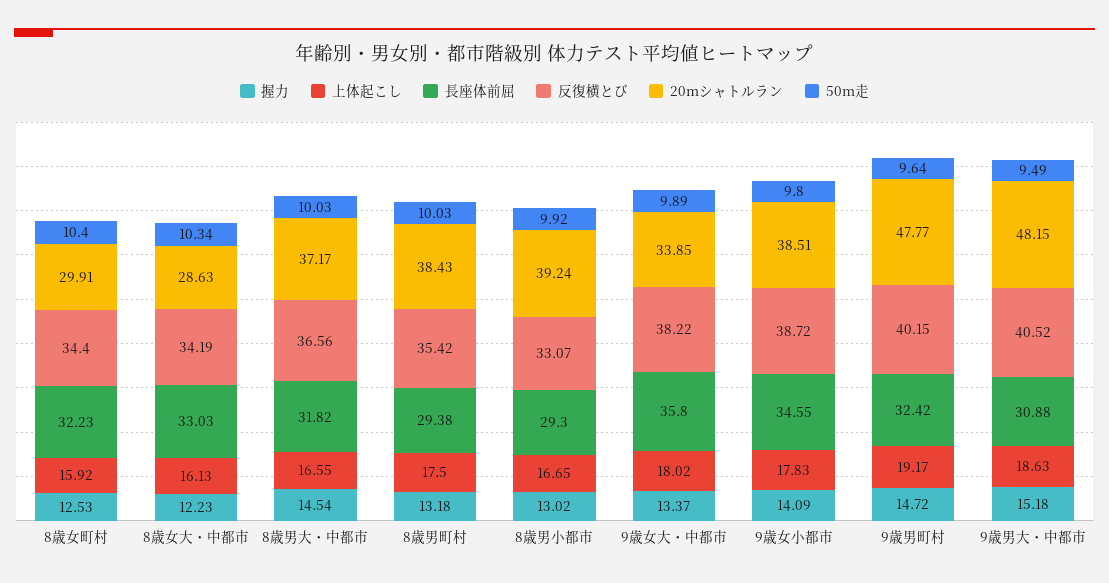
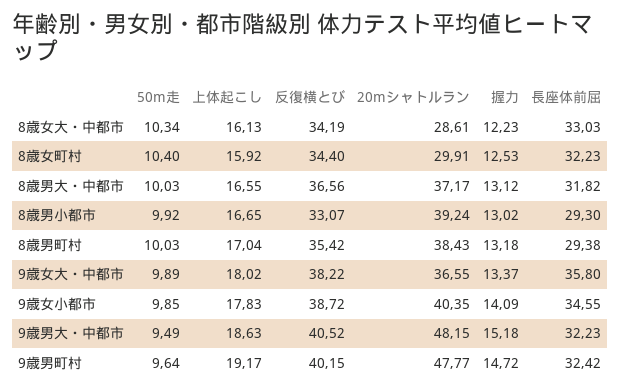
  {
    "握力": {
      "8歳女町村": 12.53,
      "8歳女大・中都市": 12.23,
-     "8歳男大・中都市": 14.54,
+     "8歳男大・中都市": 13.12,
      "8歳男町村": 13.18,
      "8歳男小都市": 13.02,
      "9歳女大・中都市": 13.37,
      "9歳女小都市": 14.09,
      "9歳男町村": 14.72,
      "9歳男大・中都市": 15.18
    },
    "上体起こし": {
      "8歳女町村": 15.92,
      "8歳女大・中都市": 16.13,
      "8歳男大・中都市": 16.55,
-     "8歳男町村": 17.5,
+     "8歳男町村": 17.04,
      "8歳男小都市": 16.65,
      "9歳女大・中都市": 18.02,
      "9歳女小都市": 17.83,
      "9歳男町村": 19.17,
      "9歳男大・中都市": 18.63
    },
    "長座体前屈": {
      "8歳女町村": 32.23,
      "8歳女大・中都市": 33.03,
      "8歳男大・中都市": 31.82,
      "8歳男町村": 29.38,
      "8歳男小都市": 29.3,
      "9歳女大・中都市": 35.8,
      "9歳女小都市": 34.55,
      "9歳男町村": 32.42,
-     "9歳男大・中都市": 30.88
+     "9歳男大・中都市": 32.23
    },
    "反復横とび": {
      "8歳女町村": 34.4,
      "8歳女大・中都市": 34.19,
      "8歳男大・中都市": 36.56,
      "8歳男町村": 35.42,
      "8歳男小都市": 33.07,
      "9歳女大・中都市": 38.22,
      "9歳女小都市": 38.72,
      "9歳男町村": 40.15,
      "9歳男大・中都市": 40.52
    },
    "20mシャトルラン": {
      "8歳女町村": 29.91,
-     "8歳女大・中都市": 28.63,
+     "8歳女大・中都市": 28.61,
      "8歳男大・中都市": 37.17,
      "8歳男町村": 38.43,
      "8歳男小都市": 39.24,
-     "9歳女大・中都市": 33.85,
+     "9歳女大・中都市": 36.55,
-     "9歳女小都市": 38.51,
+     "9歳女小都市": 40.35,
      "9歳男町村": 47.77,
      "9歳男大・中都市": 48.15
    },
    "50m走": {
      "8歳女町村": 10.4,
      "8歳女大・中都市": 10.34,
      "8歳男大・中都市": 10.03,
      "8歳男町村": 10.03,
      "8歳男小都市": 9.92,
      "9歳女大・中都市": 9.89,
-     "9歳女小都市": 9.8,
+     "9歳女小都市": 9.85,
      "9歳男町村": 9.64,
      "9歳男大・中都市": 9.49
    }
  }

